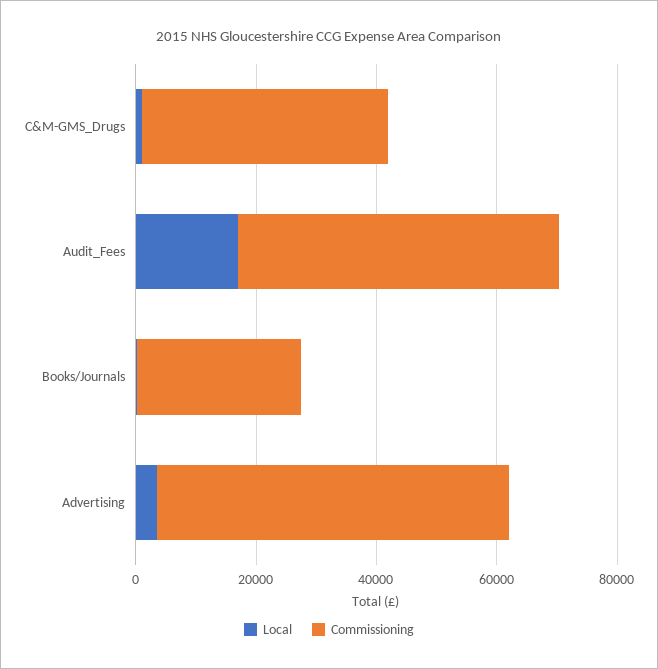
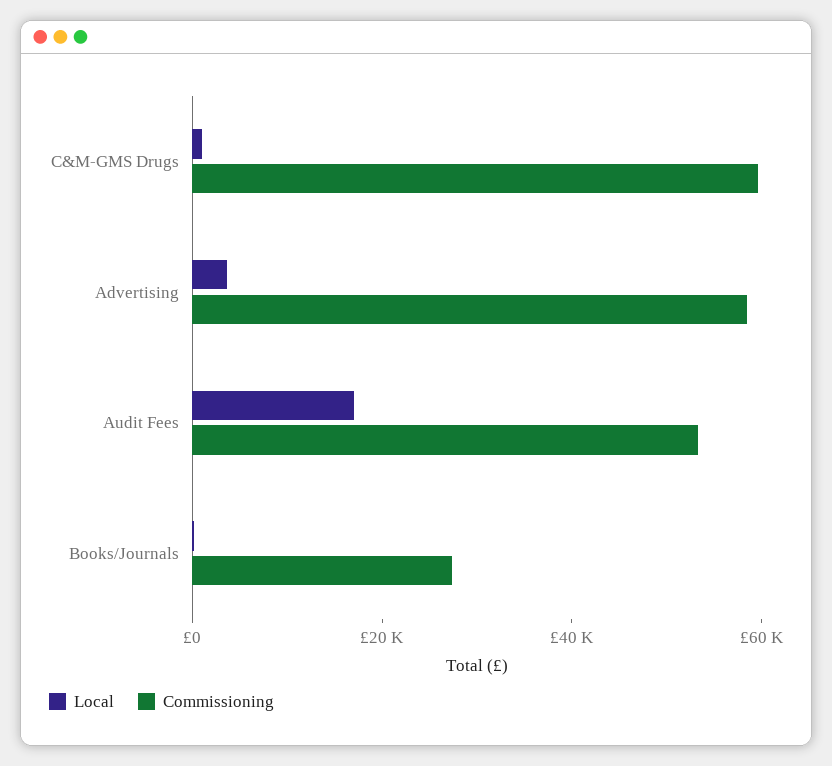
  {
    "Local": {
      "C&M-GMS_Drugs": 0,
      "Audit_Fees": 15000,
      "Books/Journals": 0,
      "Advertising": 5000
    },
    "Commissioning": {
-     "C&M-GMS_Drugs": 40000,
+     "C&M-GMS_Drugs": 60000,
      "Audit_Fees": 55000,
      "Books/Journals": 25000,
      "Advertising": 60000
    }
  }

